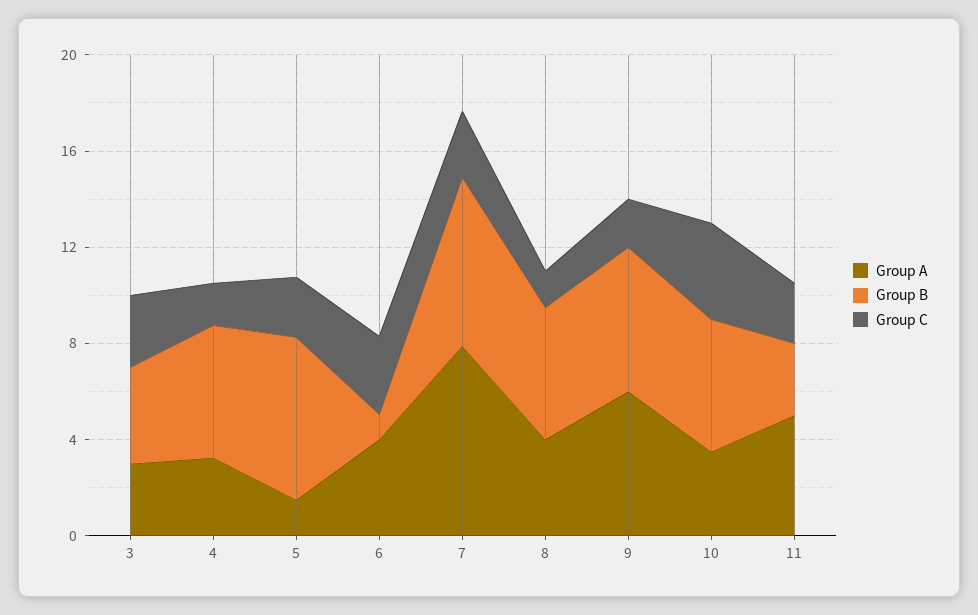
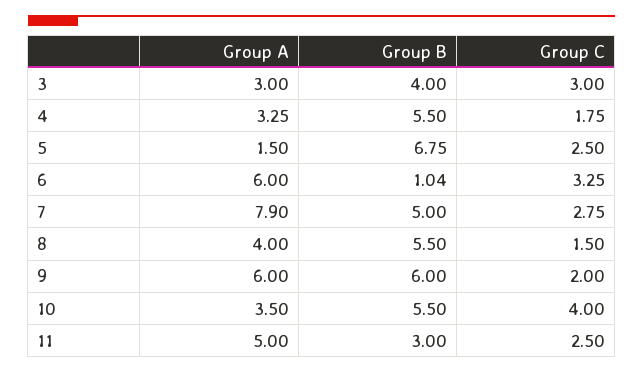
  {
    "Group A": {
      "3": 3,
      "4": 3.25,
      "5": 1.5,
-     "6": 4,
+     "6": 6,
      "7": 7.9,
      "8": 4,
      "9": 6,
      "10": 3.5,
      "11": 5
    },
    "Group B": {
      "3": 4,
      "4": 5.5,
      "5": 6.75,
      "6": 1.04,
-     "7": 7,
+     "7": 5,
      "8": 5.5,
      "9": 6,
      "10": 5.5,
      "11": 3
    },
    "Group C": {
      "3": 3,
      "4": 1.75,
      "5": 2.5,
      "6": 3.25,
      "7": 2.75,
      "8": 1.5,
      "9": 2,
      "10": 4,
      "11": 2.5
    }
  }

